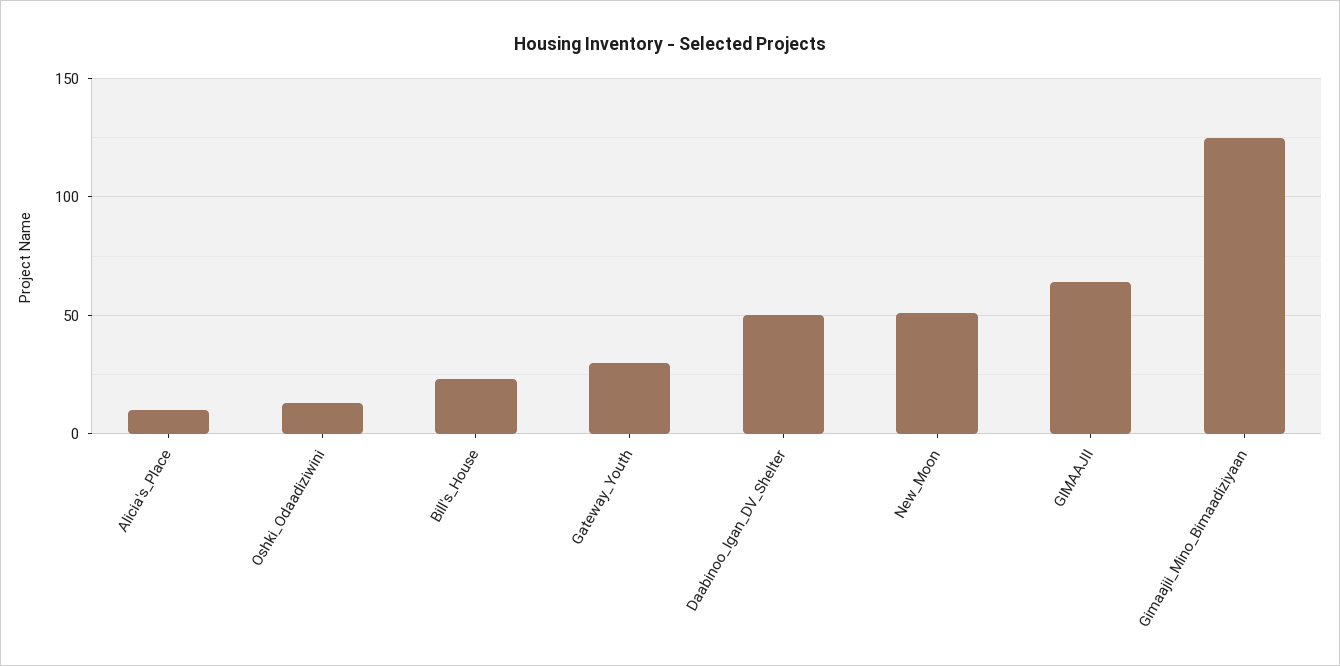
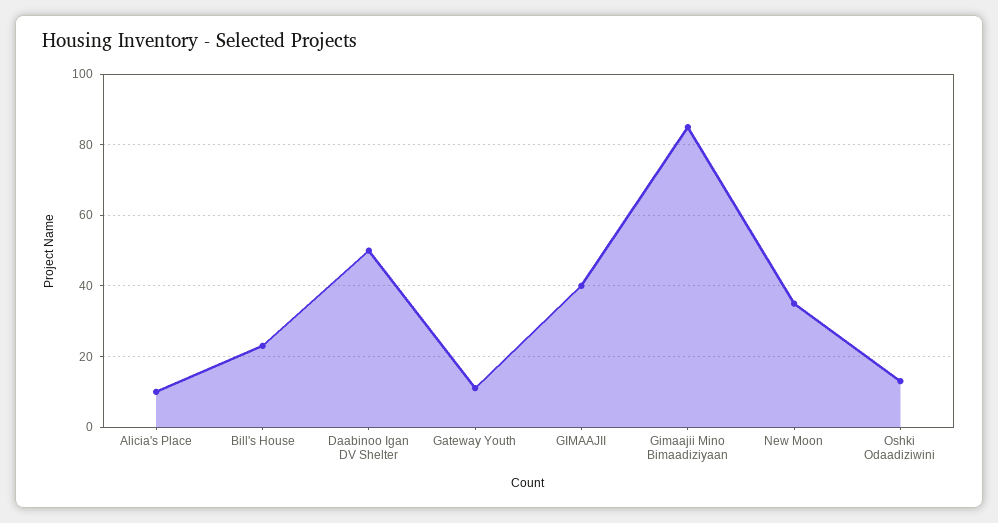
  {
    "Alicia's_Place": 10,
    "Oshki_Odaadiziwini": 15,
    "Bill's_House": 25,
-   "Gateway_Youth": 30,
+   "Gateway_Youth": 10,
    "Daabinoo_Igan_DV_Shelter": 50,
-   "New_Moon": 50,
+   "New_Moon": 35,
-   "GIMAAJII": 65,
+   "GIMAAJII": 40,
-   "Gimaajii_Mino_Bimaadiziyaan": 125
+   "Gimaajii_Mino_Bimaadiziyaan": 85
  }

